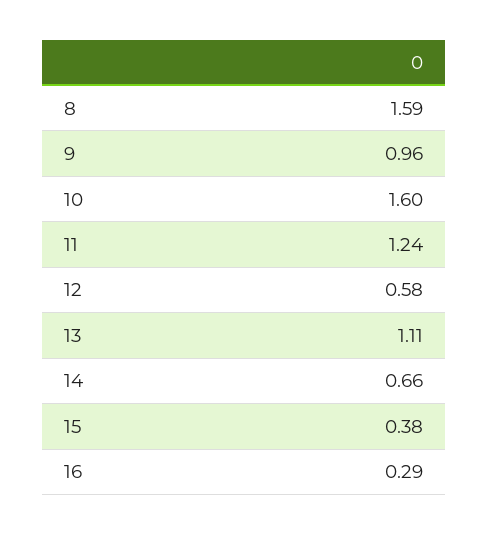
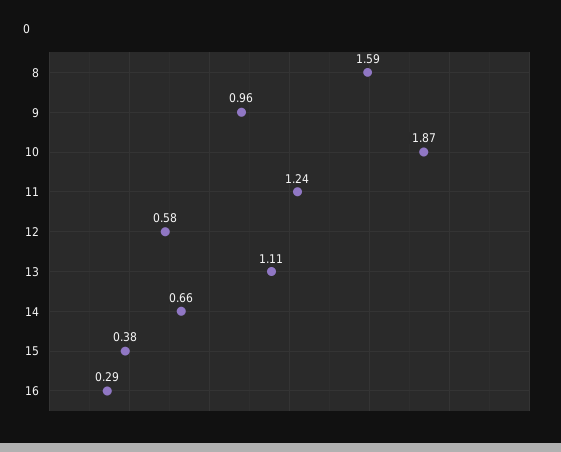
  {
    "8": 1.59,
    "9": 0.96,
-   "10": 1.6,
+   "10": 1.87,
    "11": 1.24,
    "12": 0.58,
    "13": 1.11,
    "14": 0.66,
    "15": 0.38,
    "16": 0.29
  }

